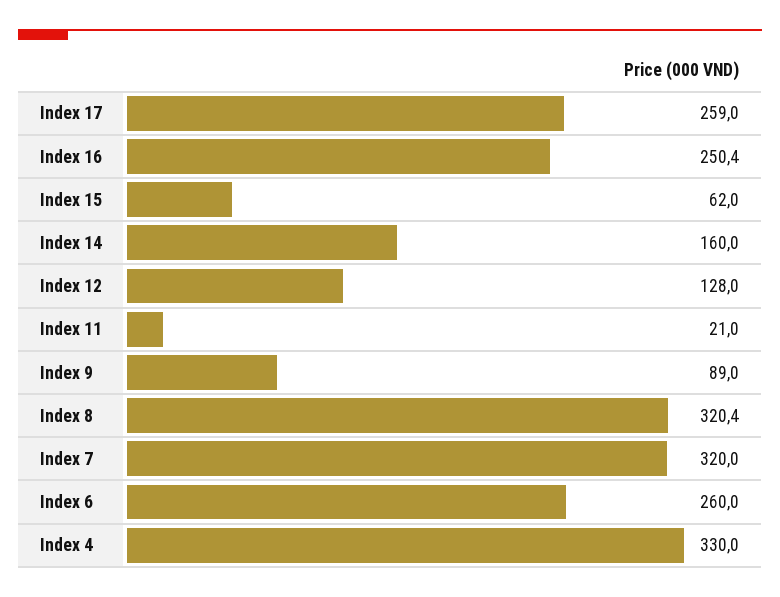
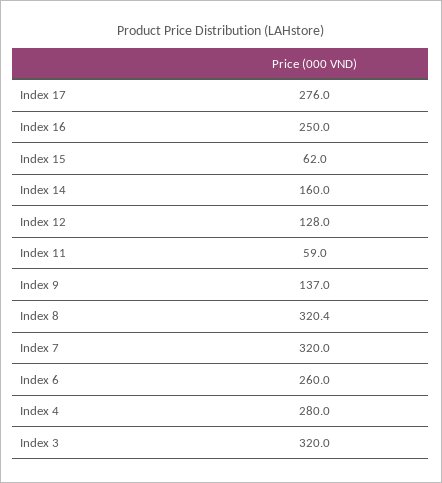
  {
-   "Index 17": 259,
+   "Index 17": 276,
-   "Index 16": 250.4,
+   "Index 16": 250,
    "Index 15": 62,
    "Index 14": 160,
    "Index 12": 128,
-   "Index 11": 21,
+   "Index 11": 59,
-   "Index 9": 89,
+   "Index 9": 137,
    "Index 8": 320.4,
    "Index 7": 320,
    "Index 6": 260,
-   "Index 4": 330
+   "Index 4": 280,
+   "Index 3": 320
  }

